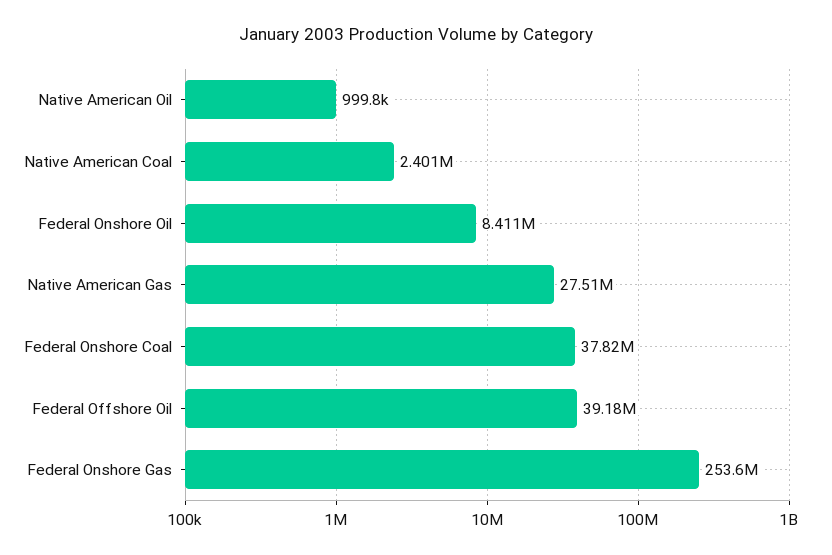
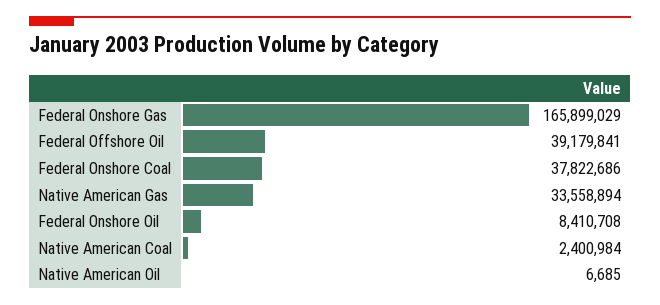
  {
-   "Native American Oil": 999800,
+   "Native American Oil": 6685,
    "Native American Coal": 2400984,
    "Federal Onshore Oil": 8410708,
-   "Native American Gas": 27510000,
+   "Native American Gas": 33558894,
    "Federal Onshore Coal": 37822686,
    "Federal Offshore Oil": 39179841,
-   "Federal Onshore Gas": 253600000
+   "Federal Onshore Gas": 165899029
  }

